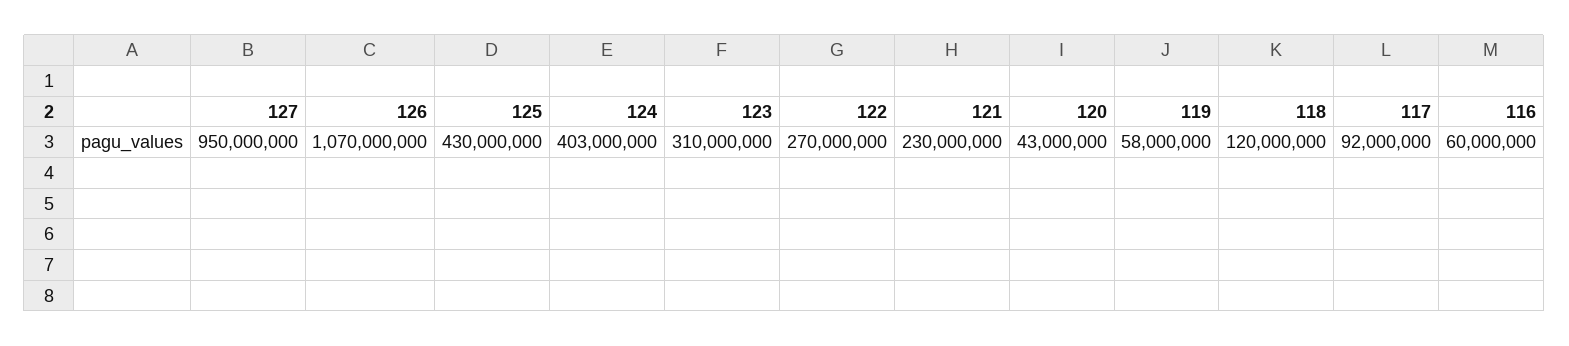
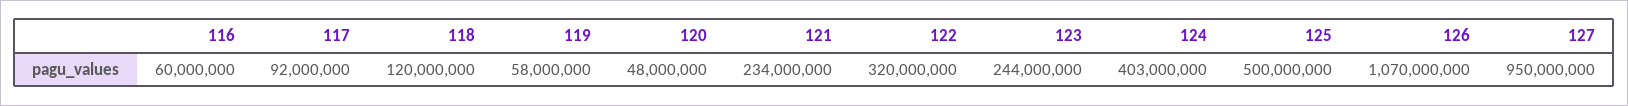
  {
    "127": 950000000,
    "126": 1070000000,
-   "125": 430000000,
+   "125": 500000000,
    "124": 403000000,
-   "123": 310000000,
+   "123": 244000000,
-   "122": 270000000,
+   "122": 320000000,
-   "121": 230000000,
+   "121": 234000000,
-   "120": 43000000,
+   "120": 48000000,
    "119": 58000000,
    "118": 120000000,
    "117": 92000000,
    "116": 60000000
  }

